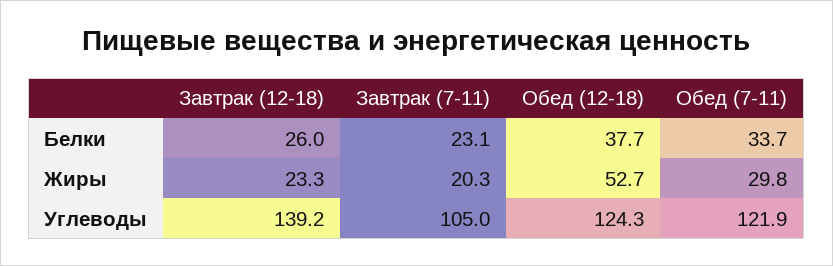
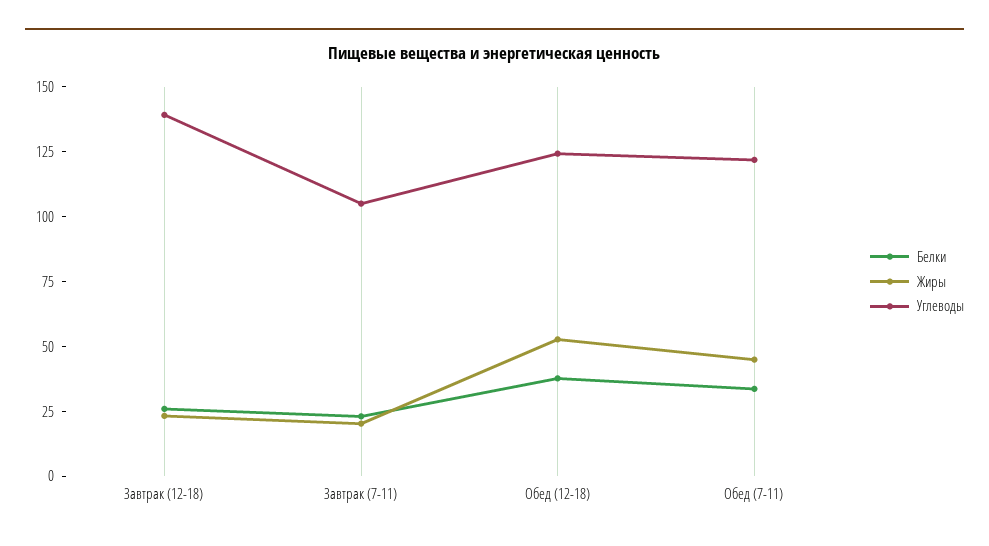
  {
    "Белки": {
      "Завтрак (12-18)": 26,
      "Завтрак (7-11)": 23.1,
      "Обед (12-18)": 37.7,
      "Обед (7-11)": 33.7
    },
    "Жиры": {
      "Завтрак (12-18)": 23.3,
      "Завтрак (7-11)": 20.3,
      "Обед (12-18)": 52.7,
-     "Обед (7-11)": 29.8
+     "Обед (7-11)": 45
    },
    "Углеводы": {
      "Завтрак (12-18)": 139.2,
      "Завтрак (7-11)": 105,
      "Обед (12-18)": 124.3,
      "Обед (7-11)": 121.9
    }
  }

